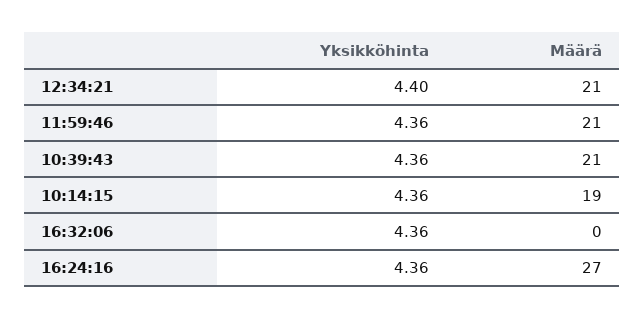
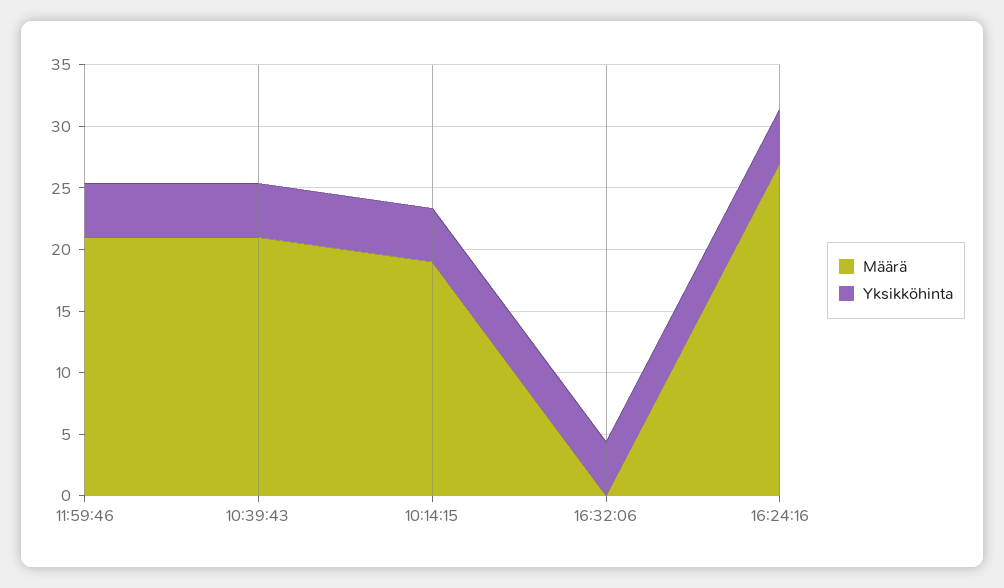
  {
    "Yksikköhinta": {
-     "12:34:21": 4.4,
      "11:59:46": 4.36,
      "10:39:43": 4.36,
      "10:14:15": 4.36,
      "16:32:06": 4.36,
      "16:24:16": 4.36
    },
    "Määrä": {
-     "12:34:21": 21,
      "11:59:46": 21,
      "10:39:43": 21,
      "10:14:15": 19,
      "16:32:06": 0,
      "16:24:16": 27
    }
  }

